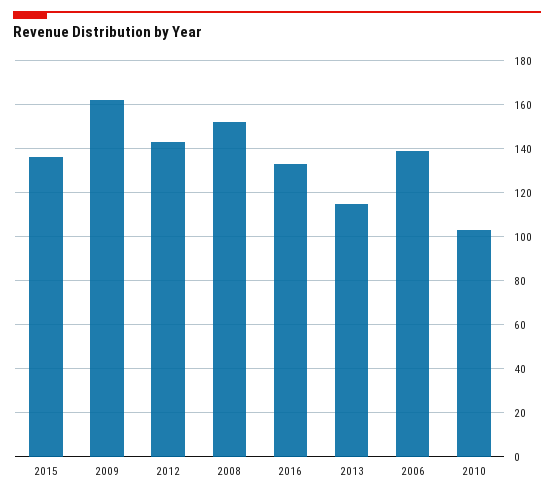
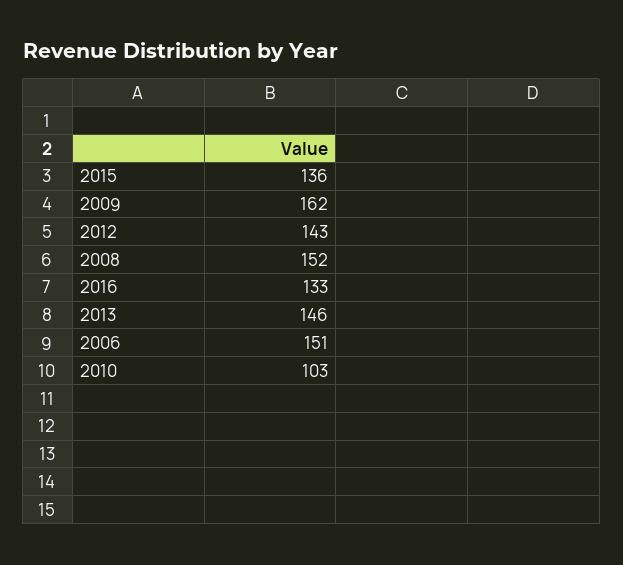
  {
    "2015": 136,
    "2009": 162,
    "2012": 143,
    "2008": 152,
    "2016": 133,
-   "2013": 115,
+   "2013": 146,
-   "2006": 140,
+   "2006": 151,
    "2010": 103
  }

